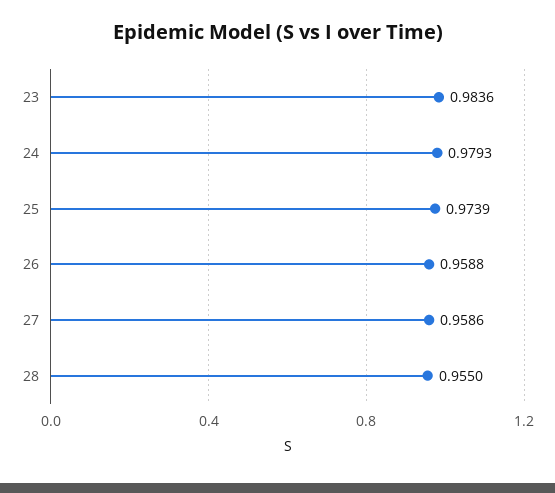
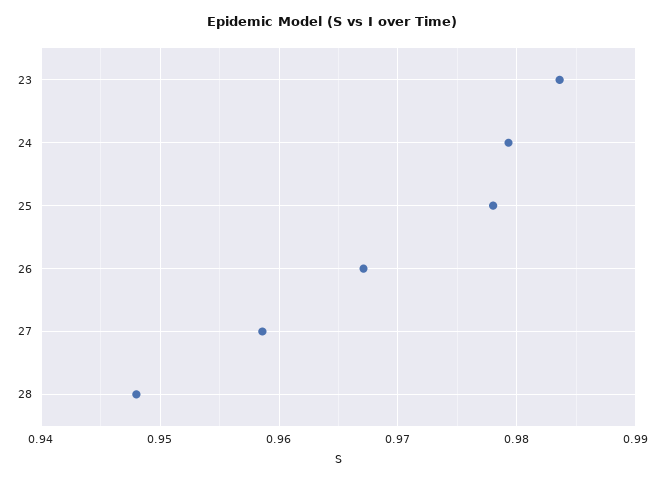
  {
    "23": 0.9836,
    "24": 0.9793,
-   "25": 0.9739,
+   "25": 0.978,
-   "26": 0.9588,
+   "26": 0.967,
    "27": 0.9586,
-   "28": 0.955
+   "28": 0.948
  }

